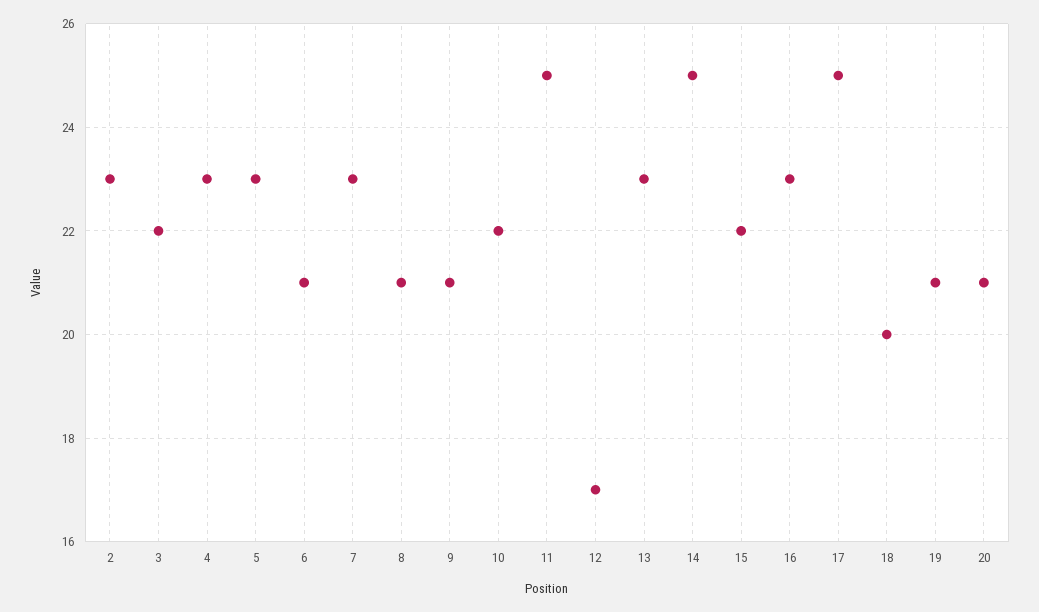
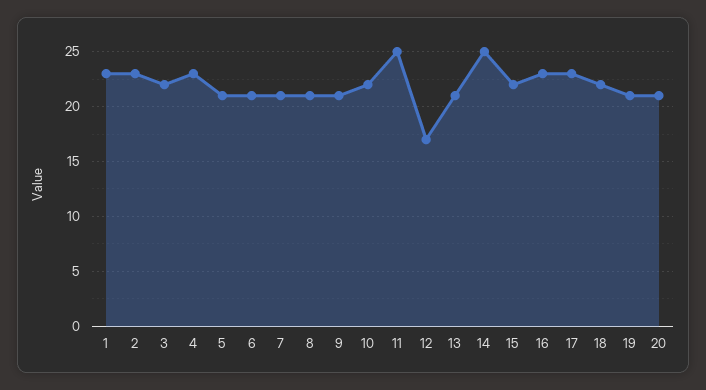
  {
    "2": 23,
    "3": 22,
    "4": 23,
-   "5": 23,
+   "5": 21,
    "6": 21,
-   "7": 23,
+   "7": 21,
    "8": 21,
    "9": 21,
    "10": 22,
    "11": 25,
    "12": 17,
-   "13": 23,
+   "13": 21,
    "14": 25,
    "15": 22,
    "16": 23,
-   "17": 25,
+   "17": 23,
-   "18": 20,
+   "18": 22,
    "19": 21,
-   "20": 21
+   "20": 21,
+   "1": 23
  }

